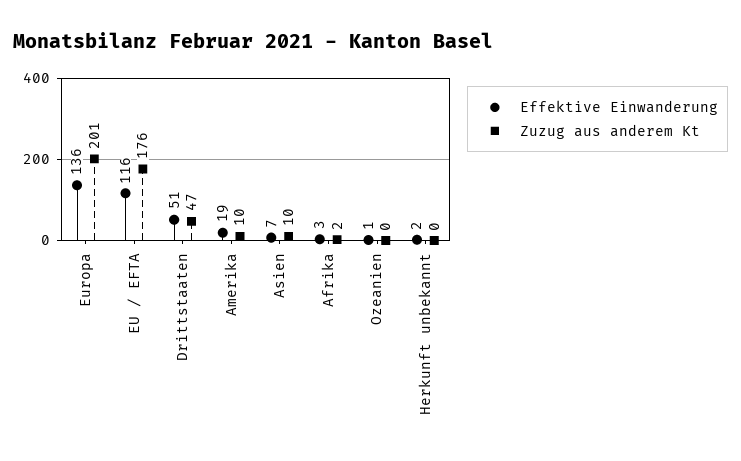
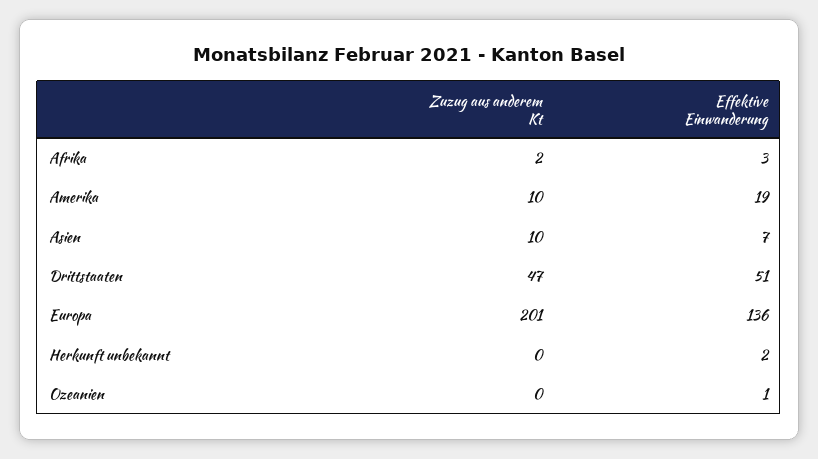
  {
    "Effektive Einwanderung": {
      "Europa": 136,
-     "EU / EFTA": 116,
      "Drittstaaten": 51,
      "Amerika": 19,
      "Asien": 7,
      "Afrika": 3,
      "Ozeanien": 1,
      "Herkunft unbekannt": 2
    },
    "Zuzug aus anderem Kt": {
      "Europa": 201,
-     "EU / EFTA": 176,
      "Drittstaaten": 47,
      "Amerika": 10,
      "Asien": 10,
      "Afrika": 2,
      "Ozeanien": 0,
      "Herkunft unbekannt": 0
    }
  }

